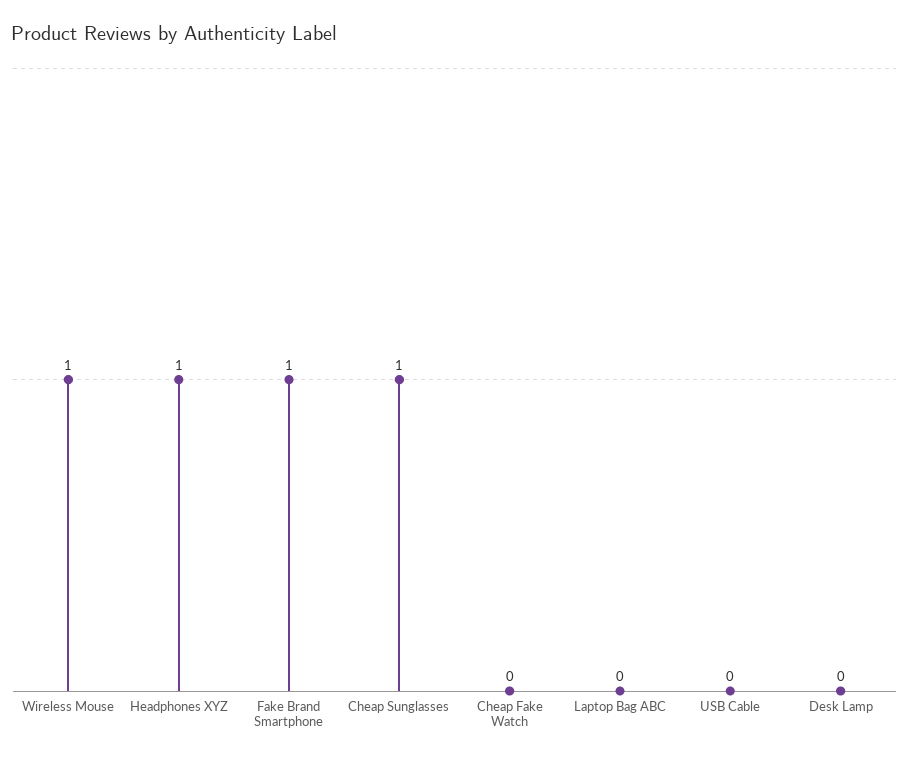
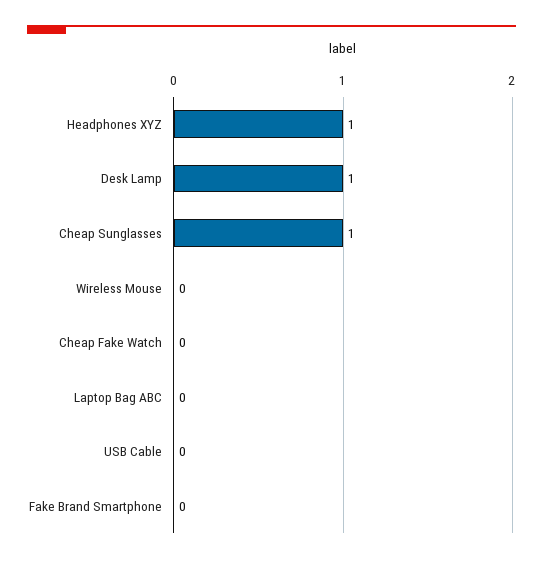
  {
-   "Wireless Mouse": 1,
+   "Wireless Mouse": 0,
    "Headphones XYZ": 1,
-   "Fake Brand Smartphone": 1,
+   "Fake Brand Smartphone": 0,
    "Cheap Sunglasses": 1,
    "Cheap Fake Watch": 0,
    "Laptop Bag ABC": 0,
    "USB Cable": 0,
-   "Desk Lamp": 0
+   "Desk Lamp": 1
  }

